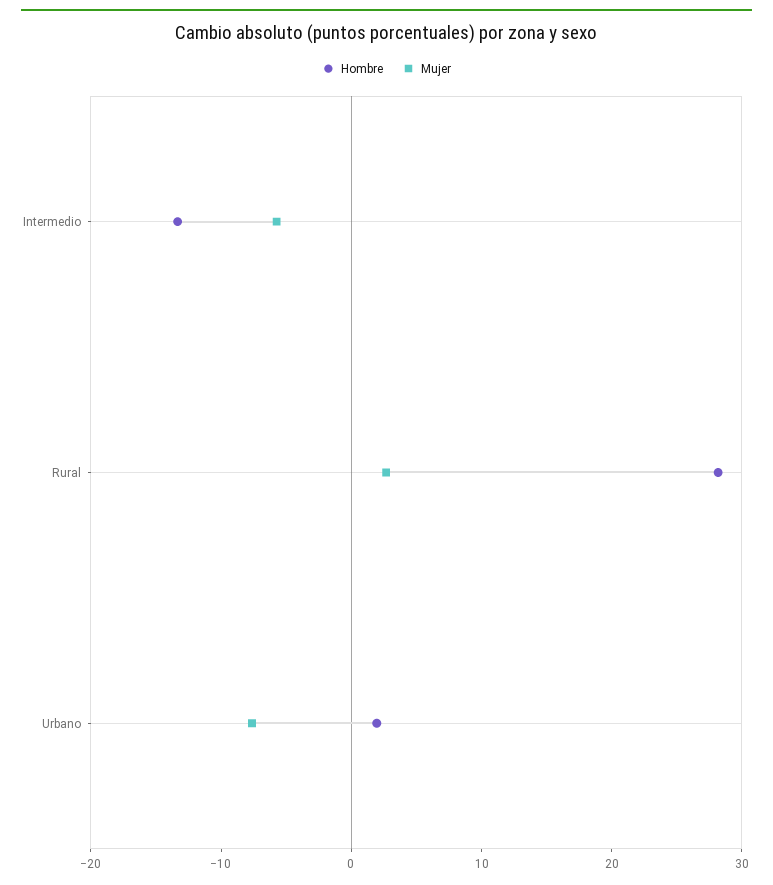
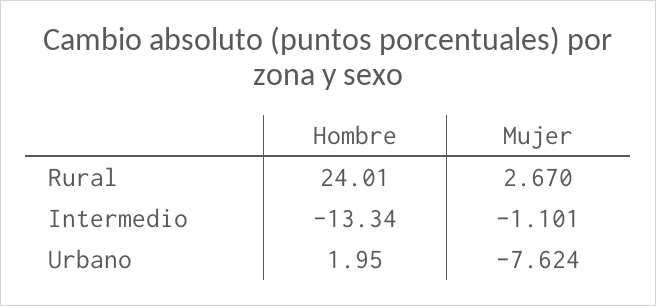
  {
    "Hombre": {
      "Intermedio": -13.34,
-     "Rural": 28,
+     "Rural": 24.01,
      "Urbano": 1.95
    },
    "Mujer": {
-     "Intermedio": -6,
+     "Intermedio": -1.101,
      "Rural": 2.67,
      "Urbano": -7.624
    }
  }

